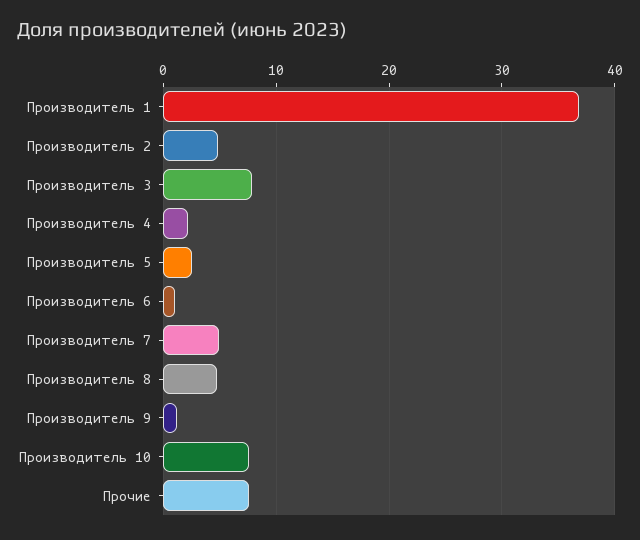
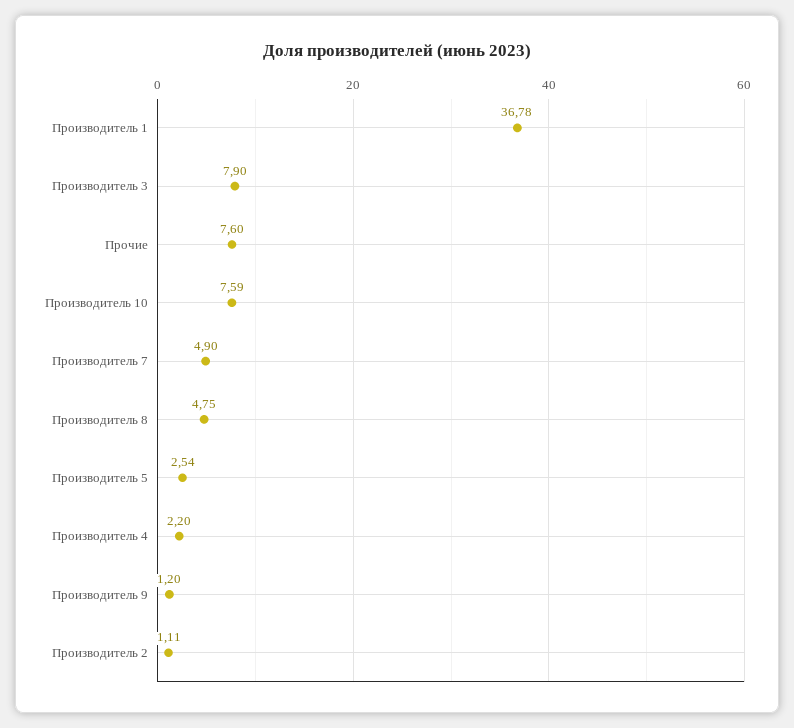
  {
    "Производитель 1": 36.78,
-   "Производитель 2": 5,
+   "Производитель 2": 1.11,
    "Производитель 3": 7.9,
    "Производитель 4": 2.2,
    "Производитель 5": 2.54,
-   "Производитель 6": 1,
    "Производитель 7": 4.9,
    "Производитель 8": 4.75,
    "Производитель 9": 1.2,
    "Производитель 10": 7.59,
    "Прочие": 7.6
  }

